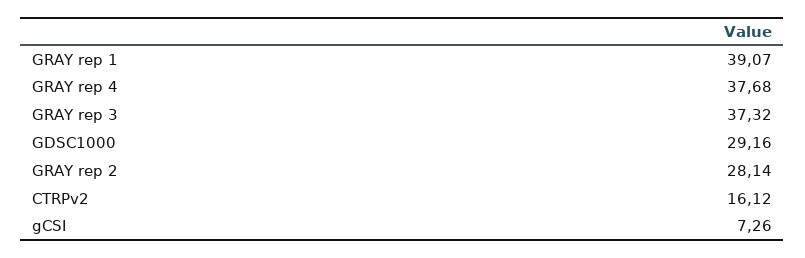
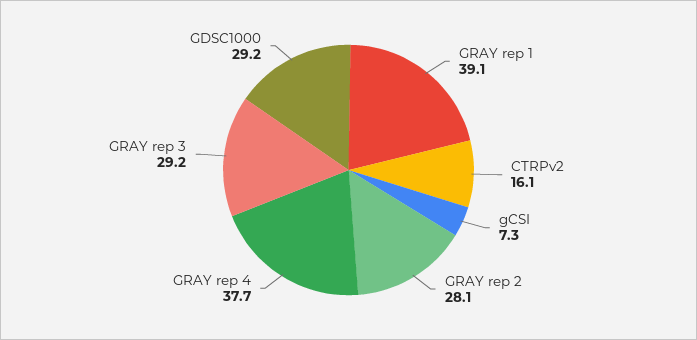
  {
    "GRAY rep 1": 39.07,
    "GRAY rep 4": 37.68,
-   "GRAY rep 3": 37.32,
+   "GRAY rep 3": 29.2,
    "GDSC1000": 29.16,
    "GRAY rep 2": 28.14,
    "CTRPv2": 16.12,
    "gCSI": 7.26
  }

